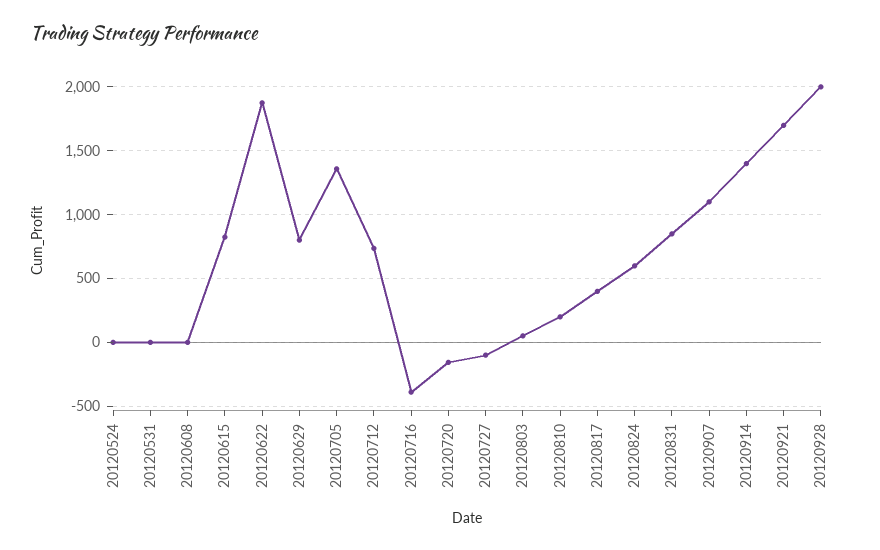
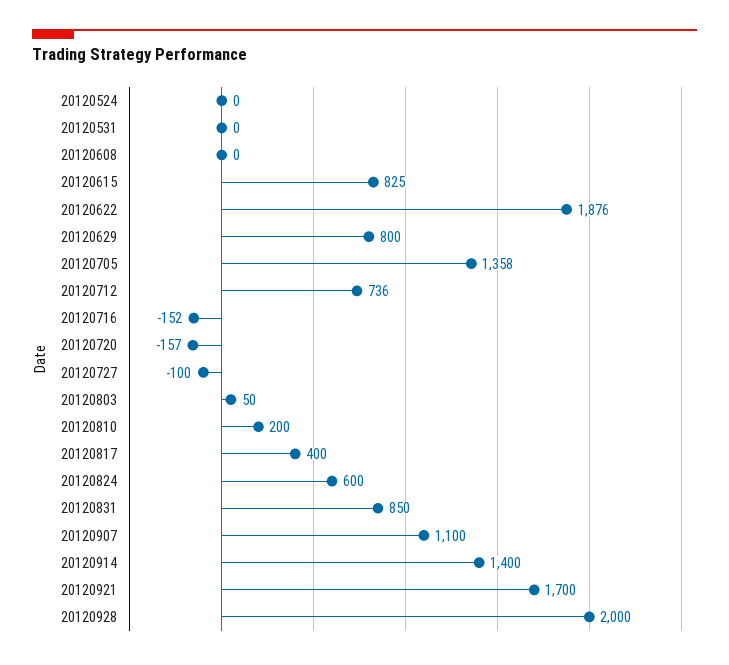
  {
    "20120524": 0,
    "20120531": 0,
    "20120608": 0,
    "20120615": 825,
    "20120622": 1876,
    "20120629": 800,
    "20120705": 1358,
    "20120712": 736,
-   "20120716": -400,
+   "20120716": -152,
    "20120720": -157,
    "20120727": -100,
    "20120803": 50,
    "20120810": 200,
    "20120817": 400,
    "20120824": 600,
    "20120831": 850,
    "20120907": 1100,
    "20120914": 1400,
    "20120921": 1700,
    "20120928": 2000
  }

